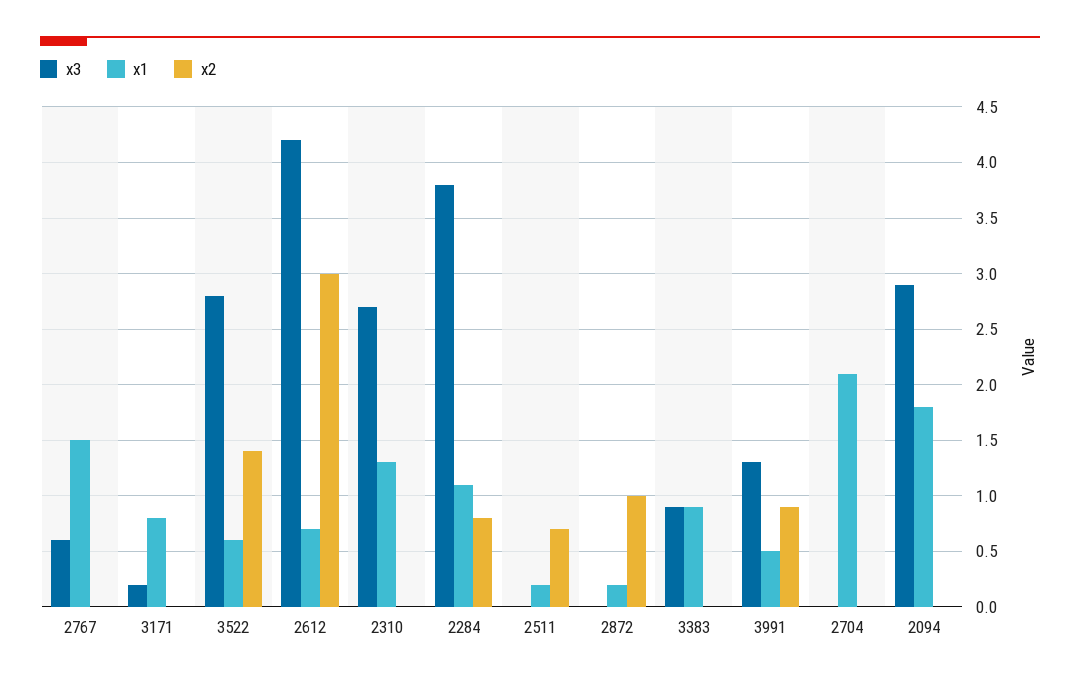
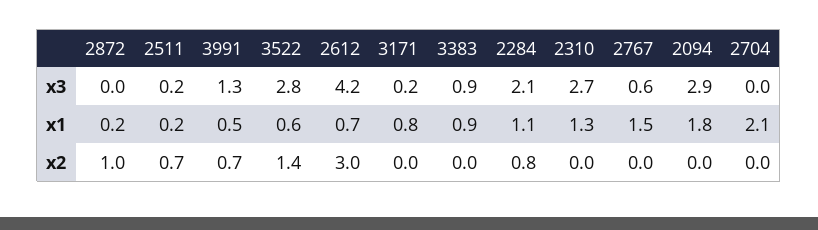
  {
    "x3": {
      "2767": 0.6,
      "3171": 0.2,
      "3522": 2.8,
      "2612": 4.2,
      "2310": 2.7,
-     "2284": 3.8,
+     "2284": 2.1,
-     "2511": 0,
+     "2511": 0.2,
      "2872": 0,
      "3383": 0.9,
      "3991": 1.3,
      "2704": 0,
      "2094": 2.9
    },
    "x1": {
      "2767": 1.5,
      "3171": 0.8,
      "3522": 0.6,
      "2612": 0.7,
      "2310": 1.3,
      "2284": 1.1,
      "2511": 0.2,
      "2872": 0.2,
      "3383": 0.9,
      "3991": 0.5,
      "2704": 2.1,
      "2094": 1.8
    },
    "x2": {
      "2767": 0,
      "3171": 0,
      "3522": 1.4,
      "2612": 3,
      "2310": 0,
      "2284": 0.8,
      "2511": 0.7,
      "2872": 1,
      "3383": 0,
-     "3991": 0.9,
+     "3991": 0.7,
      "2704": 0,
      "2094": 0
    }
  }

